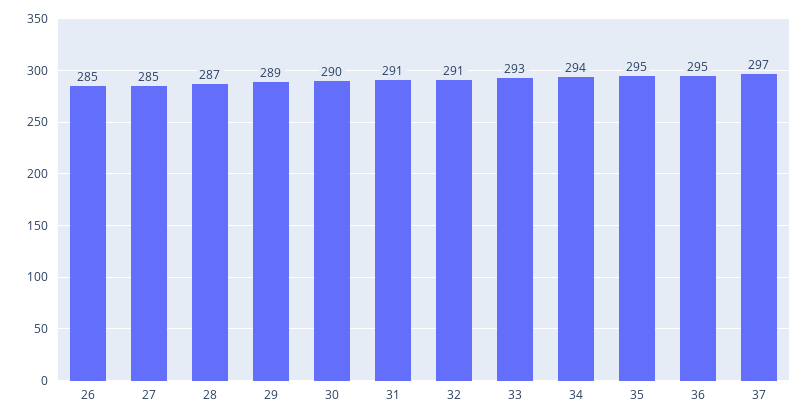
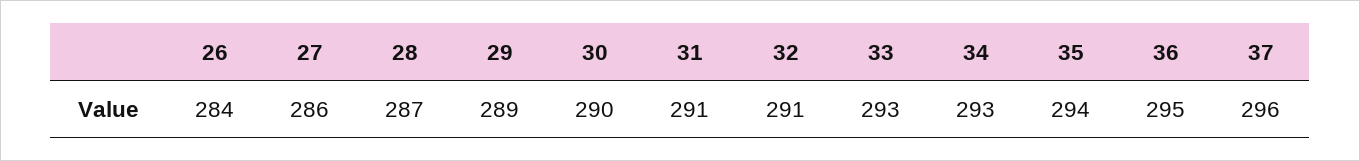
  {
-   "26": 285,
+   "26": 284,
-   "27": 285,
+   "27": 286,
    "28": 287,
    "29": 289,
    "30": 290,
    "31": 291,
    "32": 291,
    "33": 293,
-   "34": 294,
+   "34": 293,
-   "35": 295,
+   "35": 294,
    "36": 295,
-   "37": 297
+   "37": 296
  }

